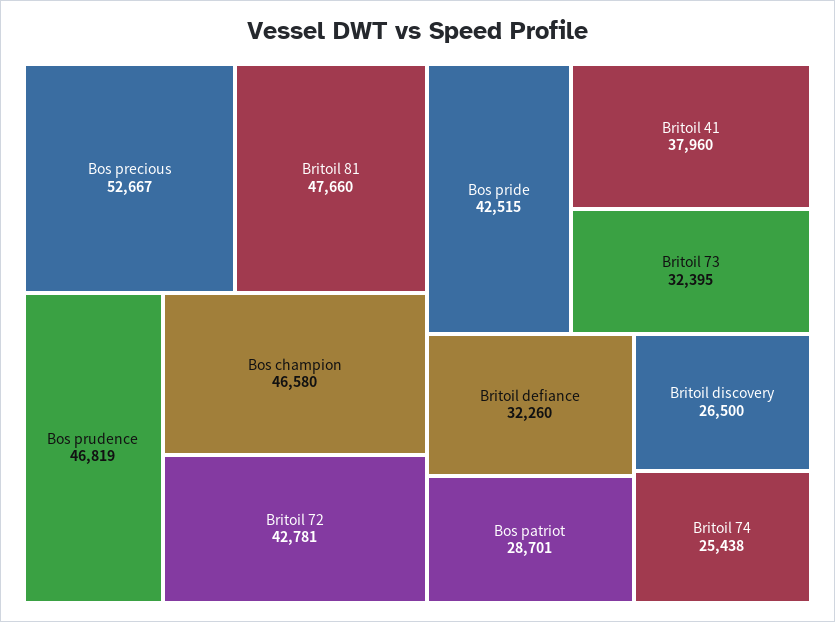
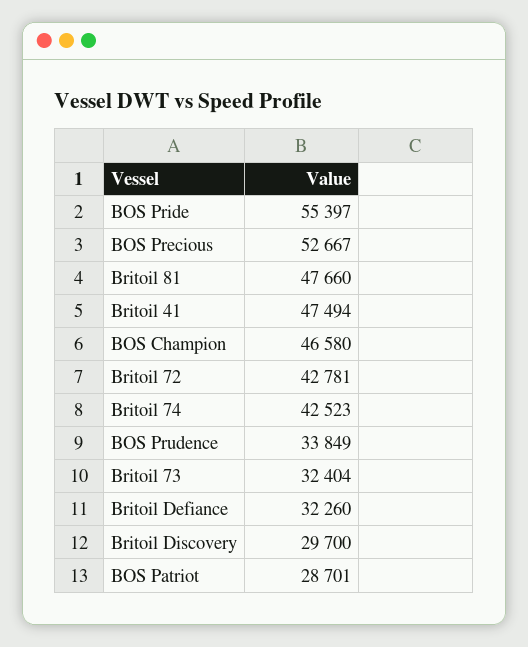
  {
    "Bos precious": 52667,
    "Britoil 81": 47660,
-   "Bos prudence": 46819,
+   "Bos prudence": 33849,
    "Bos champion": 46580,
    "Britoil 72": 42781,
-   "Bos pride": 42515,
+   "Bos pride": 55397,
-   "Britoil 41": 37960,
+   "Britoil 41": 47494,
-   "Britoil 73": 32395,
+   "Britoil 73": 32404,
    "Britoil defiance": 32260,
    "Bos patriot": 28701,
-   "Britoil discovery": 26500,
+   "Britoil discovery": 29700,
-   "Britoil 74": 25438
+   "Britoil 74": 42523
  }

